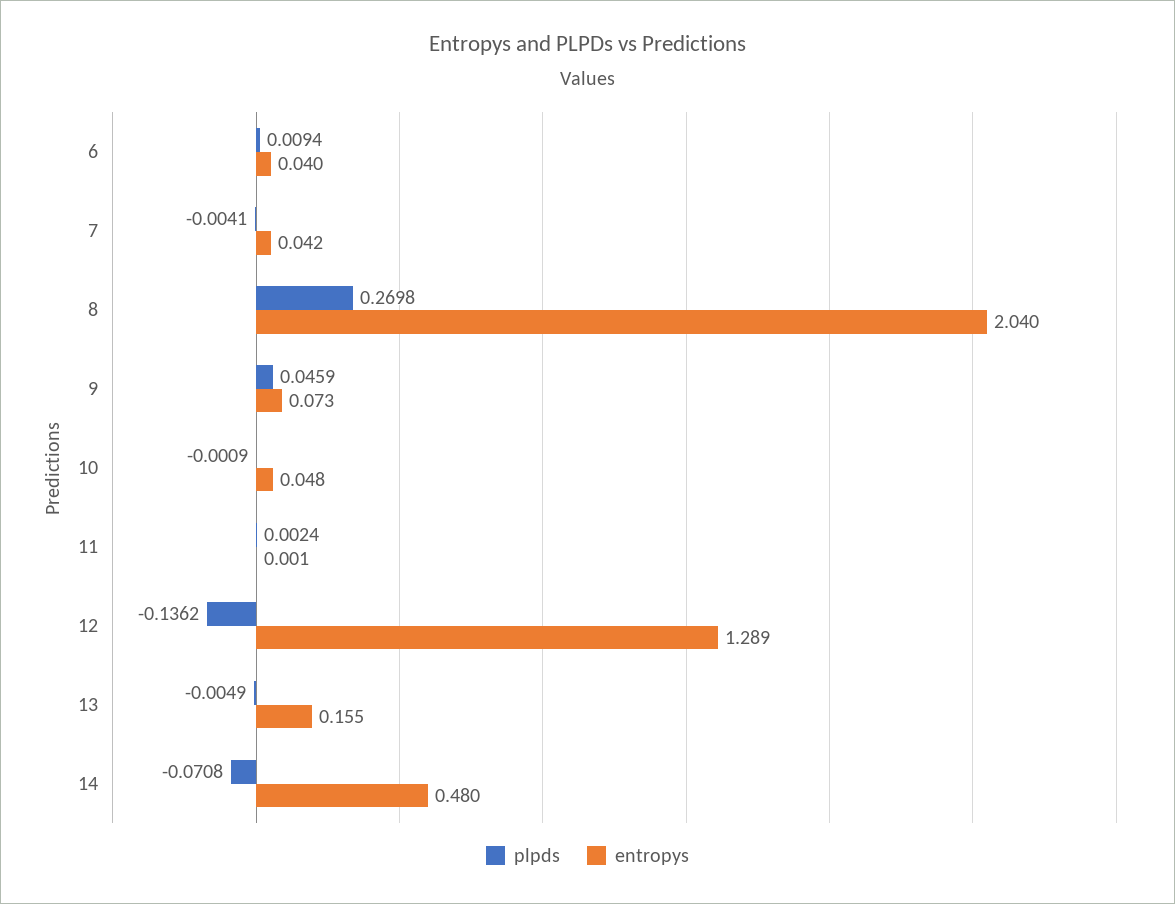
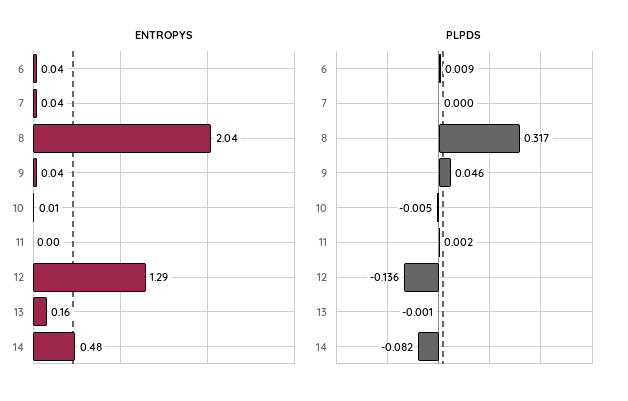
  {
    "plpds": {
      "6": 0.0094,
-     "7": -0.0041,
+     "7": 0,
-     "8": 0.2698,
+     "8": 0.317,
      "9": 0.0459,
-     "10": -0.0009,
+     "10": -0.005,
      "11": 0.0024,
      "12": -0.1362,
-     "13": -0.0049,
+     "13": -0.001,
-     "14": -0.0708
+     "14": -0.082
    },
    "entropys": {
      "6": 0.04,
      "7": 0.042,
      "8": 2.04,
-     "9": 0.073,
+     "9": 0.04,
-     "10": 0.048,
+     "10": 0.01,
      "11": 0.001,
      "12": 1.289,
      "13": 0.155,
      "14": 0.48
    }
  }

